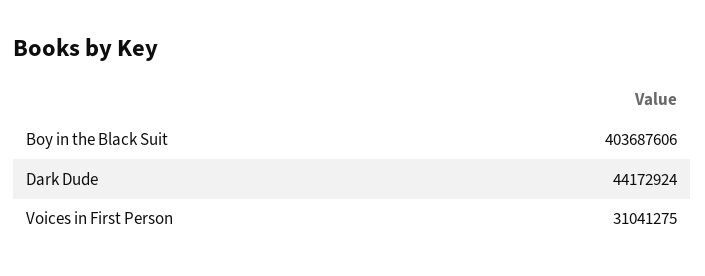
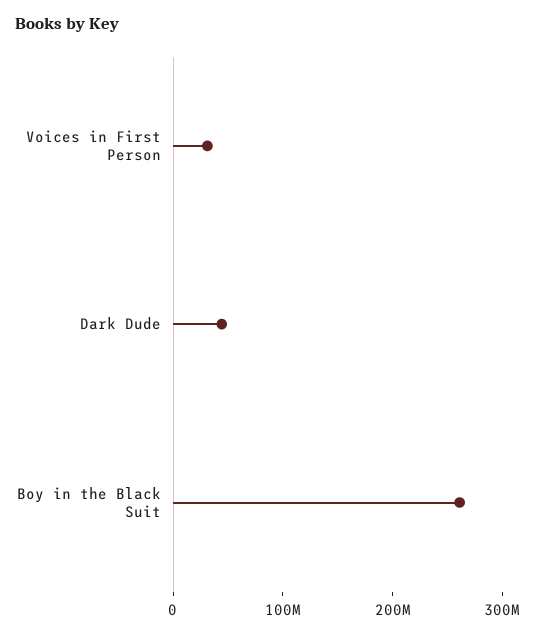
  {
-   "Boy in the Black Suit": 403687606,
+   "Boy in the Black Suit": 260000000,
    "Dark Dude": 44172924,
    "Voices in First Person": 31041275
  }

